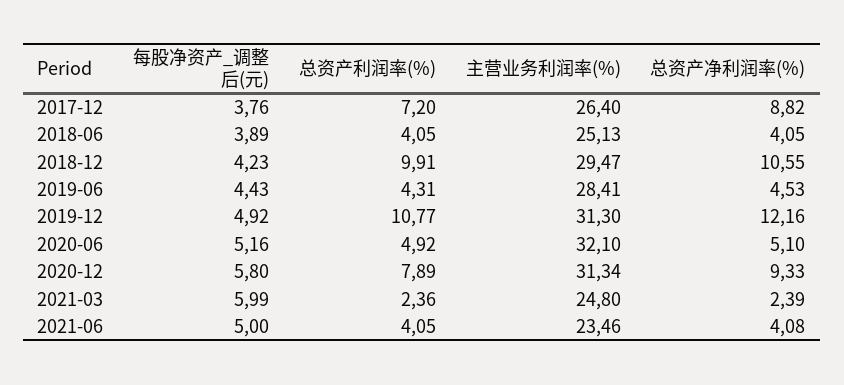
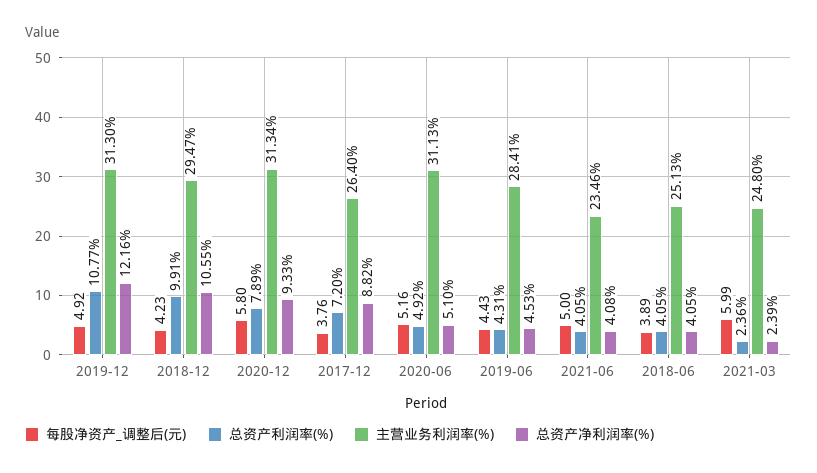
  {
    "每股净资产_调整后(元)": {
      "2017-12": 3.76,
      "2018-06": 3.89,
      "2018-12": 4.23,
      "2019-06": 4.43,
      "2019-12": 4.92,
      "2020-06": 5.16,
      "2020-12": 5.8,
      "2021-03": 5.99,
      "2021-06": 5
    },
    "总资产利润率(%)": {
      "2017-12": 7.2,
      "2018-06": 4.05,
      "2018-12": 9.91,
      "2019-06": 4.31,
      "2019-12": 10.77,
      "2020-06": 4.92,
      "2020-12": 7.89,
      "2021-03": 2.36,
      "2021-06": 4.05
    },
    "主营业务利润率(%)": {
      "2017-12": 26.4,
      "2018-06": 25.13,
      "2018-12": 29.47,
      "2019-06": 28.41,
      "2019-12": 31.3,
-     "2020-06": 32.1,
+     "2020-06": 31.13,
      "2020-12": 31.34,
      "2021-03": 24.8,
      "2021-06": 23.46
    },
    "总资产净利润率(%)": {
      "2017-12": 8.82,
      "2018-06": 4.05,
      "2018-12": 10.55,
      "2019-06": 4.53,
      "2019-12": 12.16,
      "2020-06": 5.1,
      "2020-12": 9.33,
      "2021-03": 2.39,
      "2021-06": 4.08
    }
  }

